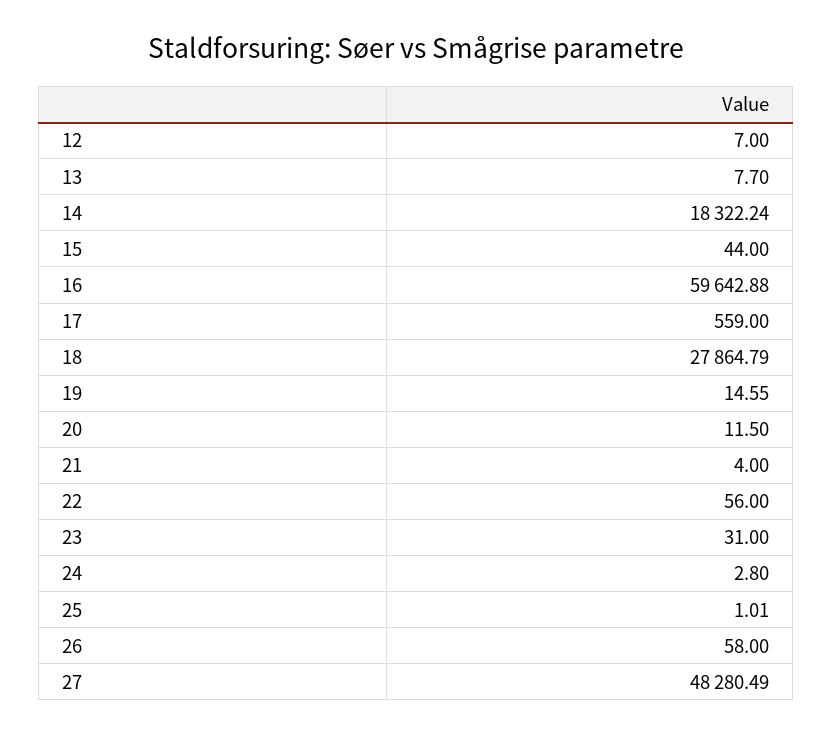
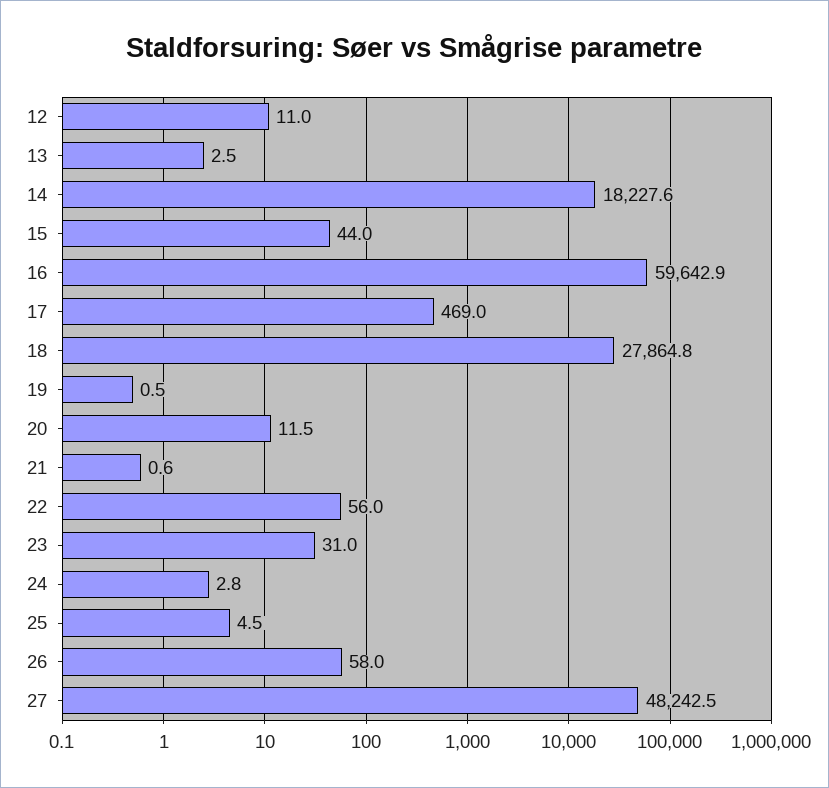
  {
-   "12": 7,
+   "12": 11,
-   "13": 7.7,
+   "13": 2.5,
-   "14": 18322.24,
+   "14": 18227.6,
    "15": 44,
    "16": 59642.88,
-   "17": 559,
+   "17": 469,
    "18": 27864.79,
-   "19": 14.55,
+   "19": 0.5,
    "20": 11.5,
-   "21": 4,
+   "21": 0.6,
    "22": 56,
    "23": 31,
    "24": 2.8,
-   "25": 1.01,
+   "25": 4.5,
    "26": 58,
-   "27": 48280.49
+   "27": 48242.5
  }

